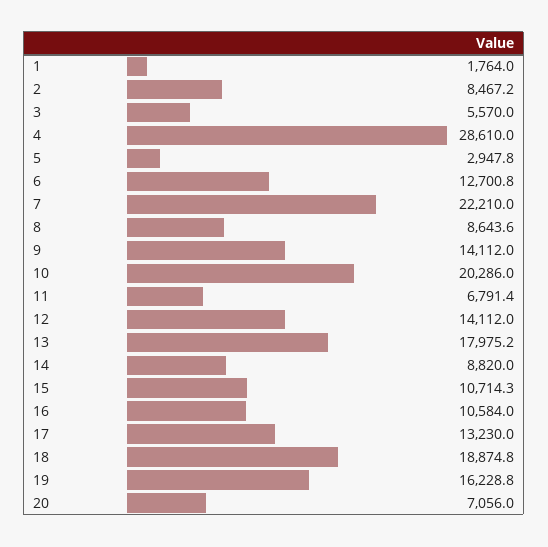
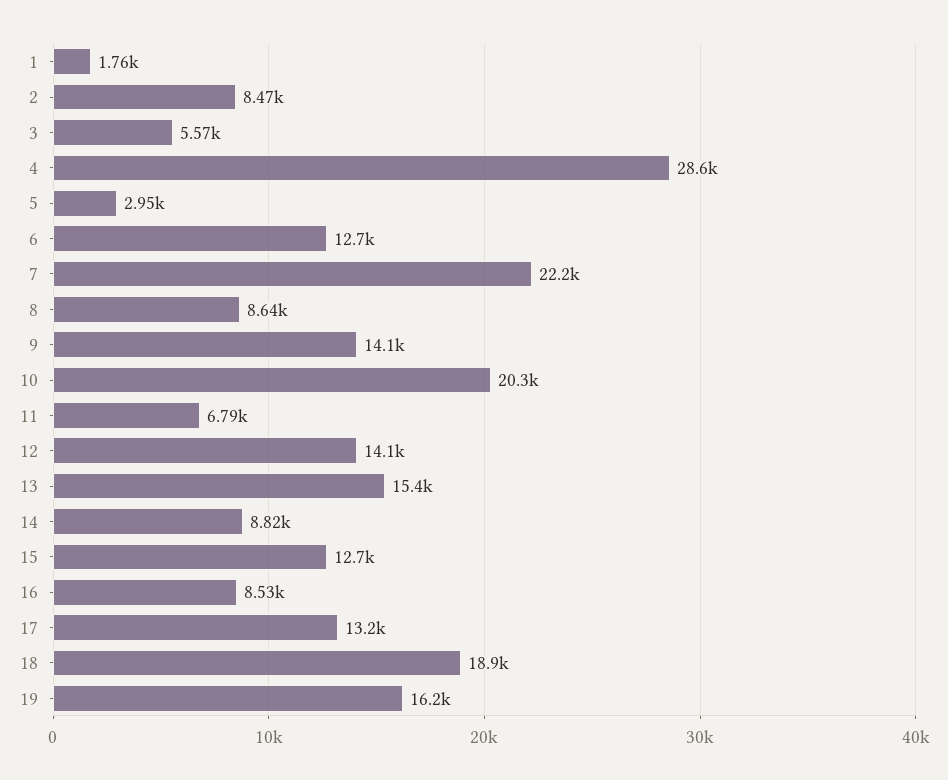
  {
    "1": 1764,
    "2": 8467.2,
    "3": 5570,
    "4": 28610,
    "5": 2947.8,
    "6": 12700.8,
    "7": 22210,
    "8": 8643.6,
    "9": 14112,
    "10": 20286,
    "11": 6791.4,
    "12": 14112,
-   "13": 17975.2,
+   "13": 15400,
    "14": 8820,
-   "15": 10714.3,
+   "15": 12700,
-   "16": 10584,
+   "16": 8530,
    "17": 13230,
    "18": 18874.8,
-   "19": 16228.8,
+   "19": 16228.8
-   "20": 7056
  }

